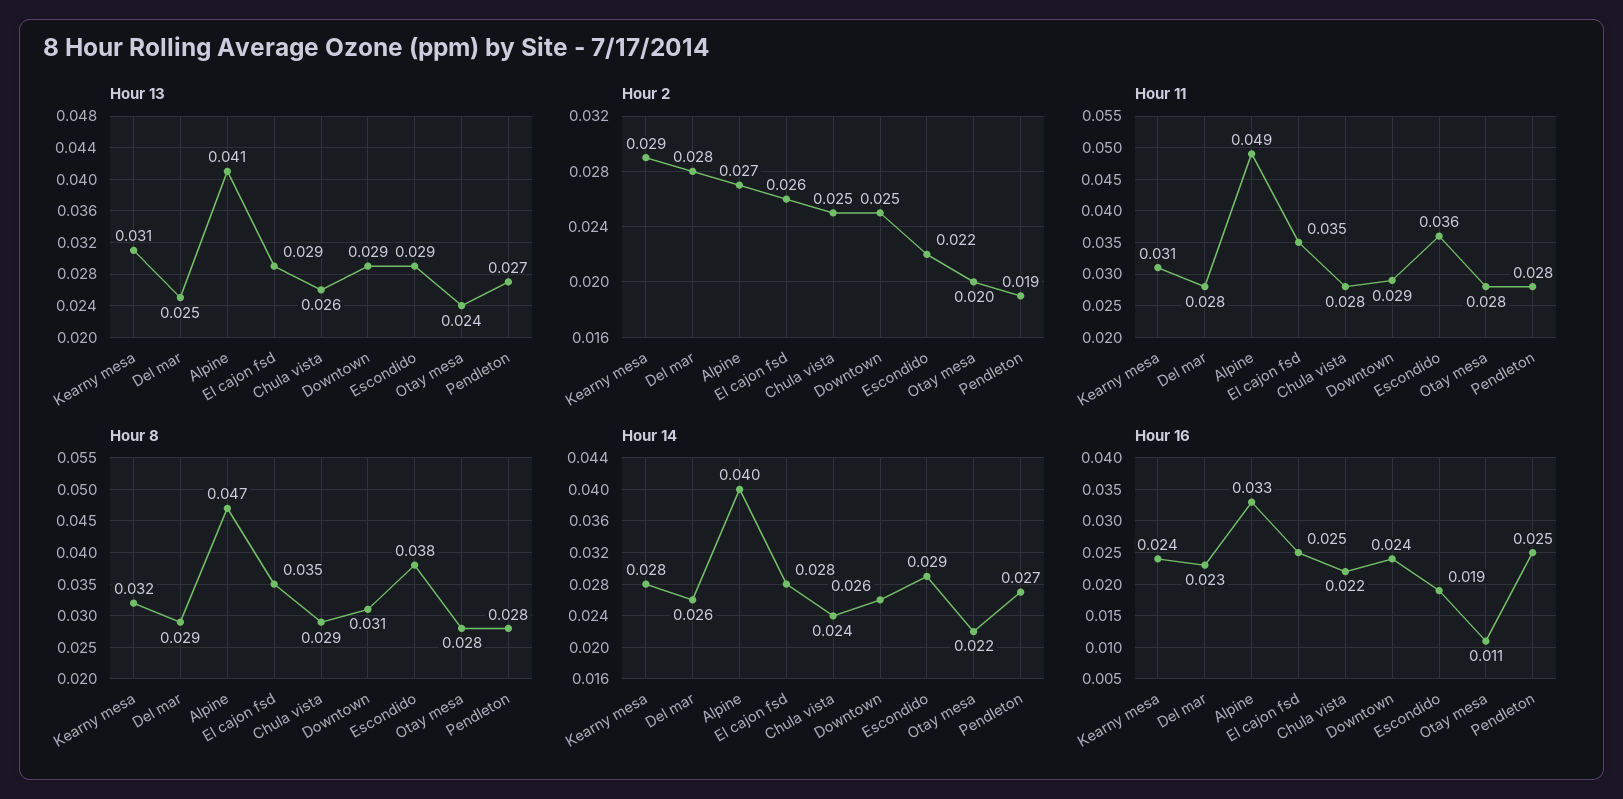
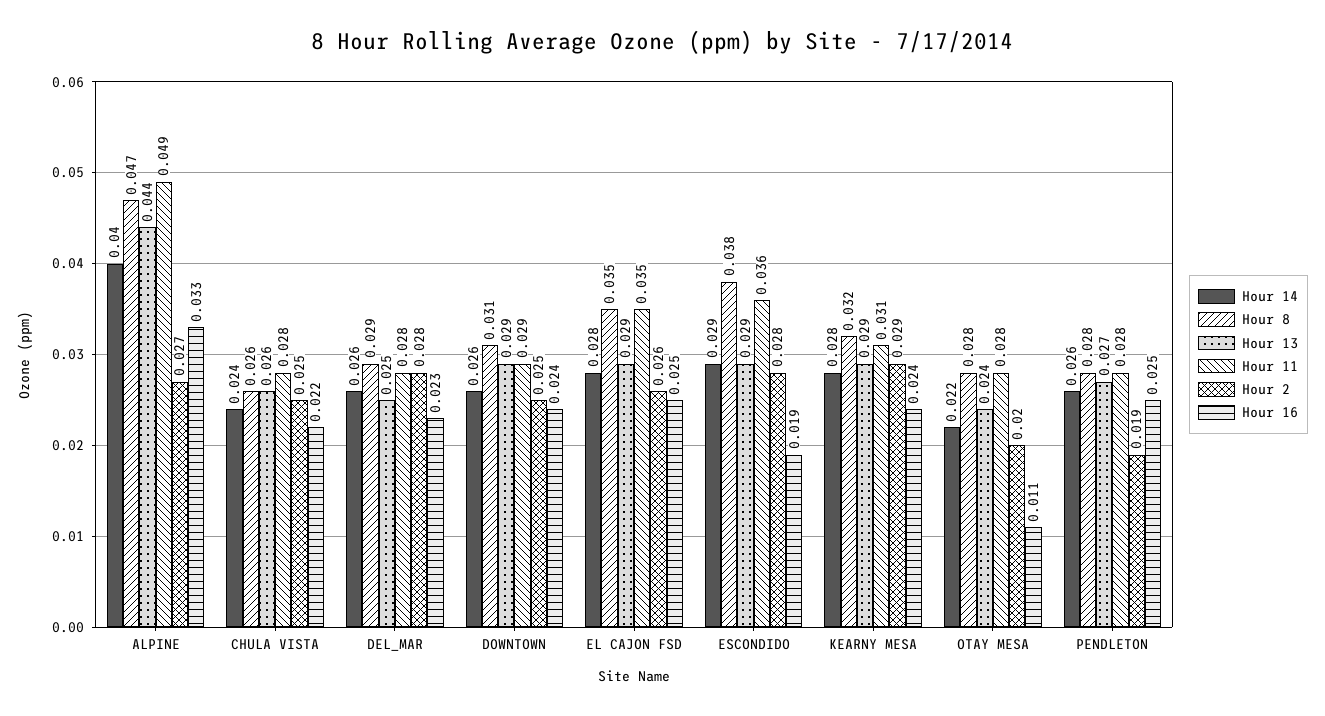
  {
    "Hour 13": {
-     "Kearny mesa": 0.031,
+     "Kearny mesa": 0.029,
      "Del mar": 0.025,
-     "Alpine": 0.041,
+     "Alpine": 0.044,
      "El cajon fsd": 0.029,
      "Chula vista": 0.026,
      "Downtown": 0.029,
      "Escondido": 0.029,
      "Otay mesa": 0.024,
      "Pendleton": 0.027
    },
    "Hour 2": {
      "Kearny mesa": 0.029,
      "Del mar": 0.028,
      "Alpine": 0.027,
      "El cajon fsd": 0.026,
      "Chula vista": 0.025,
      "Downtown": 0.025,
-     "Escondido": 0.022,
+     "Escondido": 0.028,
      "Otay mesa": 0.02,
      "Pendleton": 0.019
    },
    "Hour 11": {
      "Kearny mesa": 0.031,
      "Del mar": 0.028,
      "Alpine": 0.049,
      "El cajon fsd": 0.035,
      "Chula vista": 0.028,
      "Downtown": 0.029,
      "Escondido": 0.036,
      "Otay mesa": 0.028,
      "Pendleton": 0.028
    },
    "Hour 8": {
      "Kearny mesa": 0.032,
      "Del mar": 0.029,
      "Alpine": 0.047,
      "El cajon fsd": 0.035,
-     "Chula vista": 0.029,
+     "Chula vista": 0.026,
      "Downtown": 0.031,
      "Escondido": 0.038,
      "Otay mesa": 0.028,
      "Pendleton": 0.028
    },
    "Hour 14": {
      "Kearny mesa": 0.028,
      "Del mar": 0.026,
      "Alpine": 0.04,
      "El cajon fsd": 0.028,
      "Chula vista": 0.024,
      "Downtown": 0.026,
      "Escondido": 0.029,
      "Otay mesa": 0.022,
-     "Pendleton": 0.027
+     "Pendleton": 0.026
    },
    "Hour 16": {
      "Kearny mesa": 0.024,
      "Del mar": 0.023,
      "Alpine": 0.033,
      "El cajon fsd": 0.025,
      "Chula vista": 0.022,
      "Downtown": 0.024,
      "Escondido": 0.019,
      "Otay mesa": 0.011,
      "Pendleton": 0.025
    }
  }

